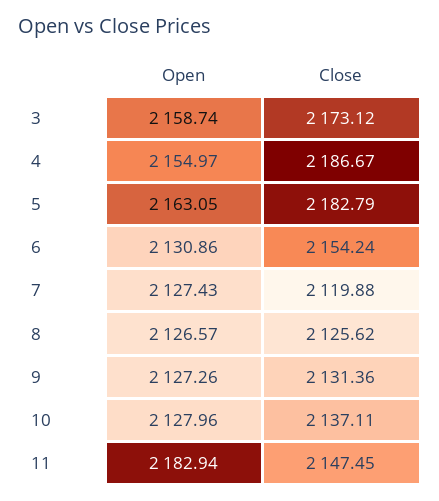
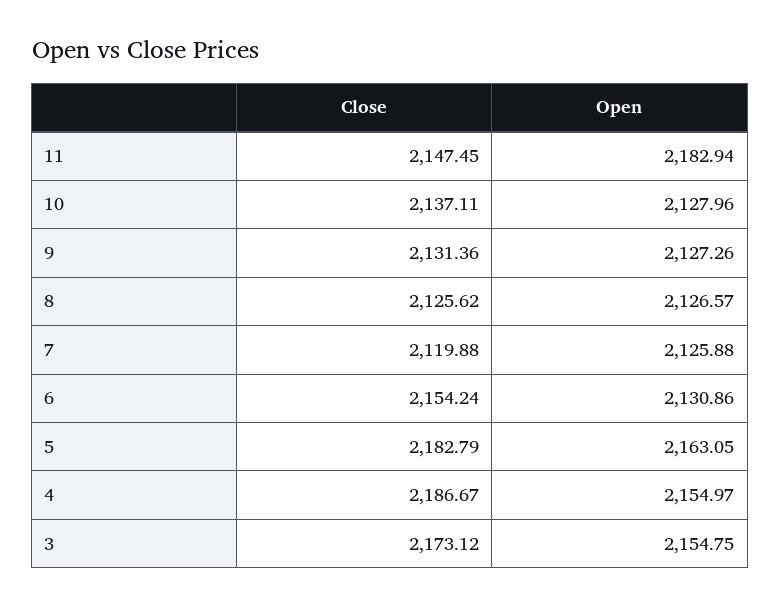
  {
    "Open": {
-     "3": 2158.74,
+     "3": 2154.75,
      "4": 2154.97,
      "5": 2163.05,
      "6": 2130.86,
-     "7": 2127.43,
+     "7": 2125.88,
      "8": 2126.57,
      "9": 2127.26,
      "10": 2127.96,
      "11": 2182.94
    },
    "Close": {
      "3": 2173.12,
      "4": 2186.67,
      "5": 2182.79,
      "6": 2154.24,
      "7": 2119.88,
      "8": 2125.62,
      "9": 2131.36,
      "10": 2137.11,
      "11": 2147.45
    }
  }

